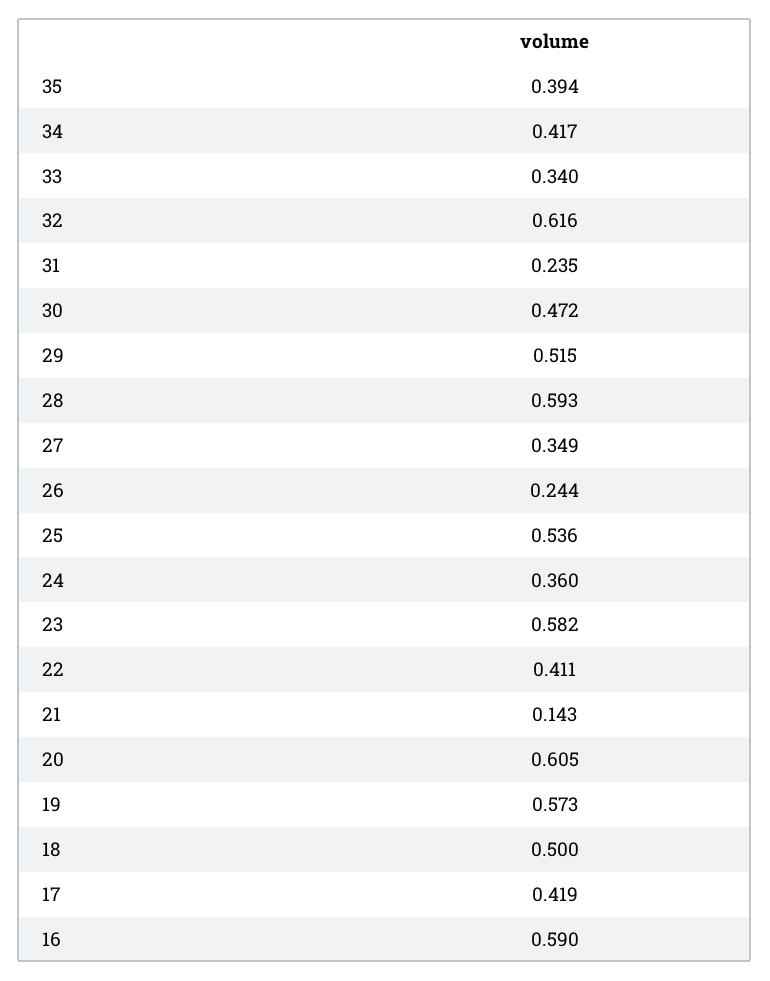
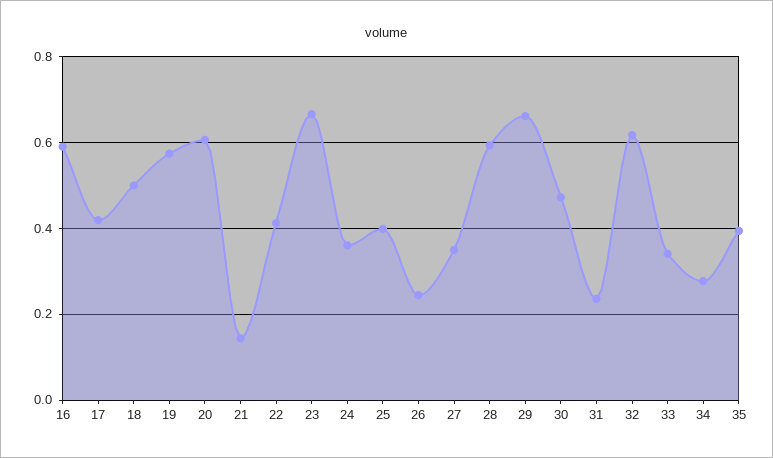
  {
    "35": 0.394,
-   "34": 0.417,
+   "34": 0.28,
    "33": 0.34,
    "32": 0.616,
    "31": 0.235,
    "30": 0.472,
-   "29": 0.515,
+   "29": 0.66,
    "28": 0.593,
    "27": 0.349,
    "26": 0.244,
-   "25": 0.536,
+   "25": 0.4,
    "24": 0.36,
-   "23": 0.582,
+   "23": 0.66,
    "22": 0.411,
    "21": 0.143,
    "20": 0.605,
    "19": 0.573,
    "18": 0.5,
    "17": 0.419,
    "16": 0.59
  }

